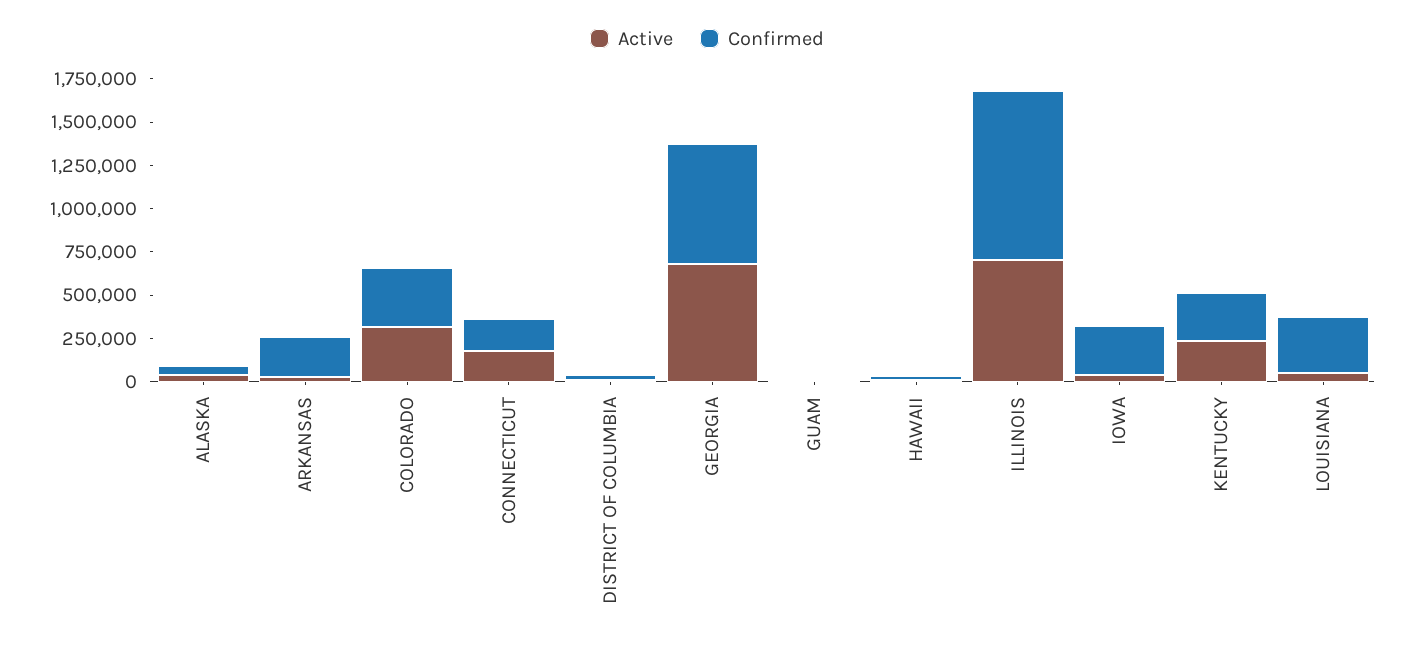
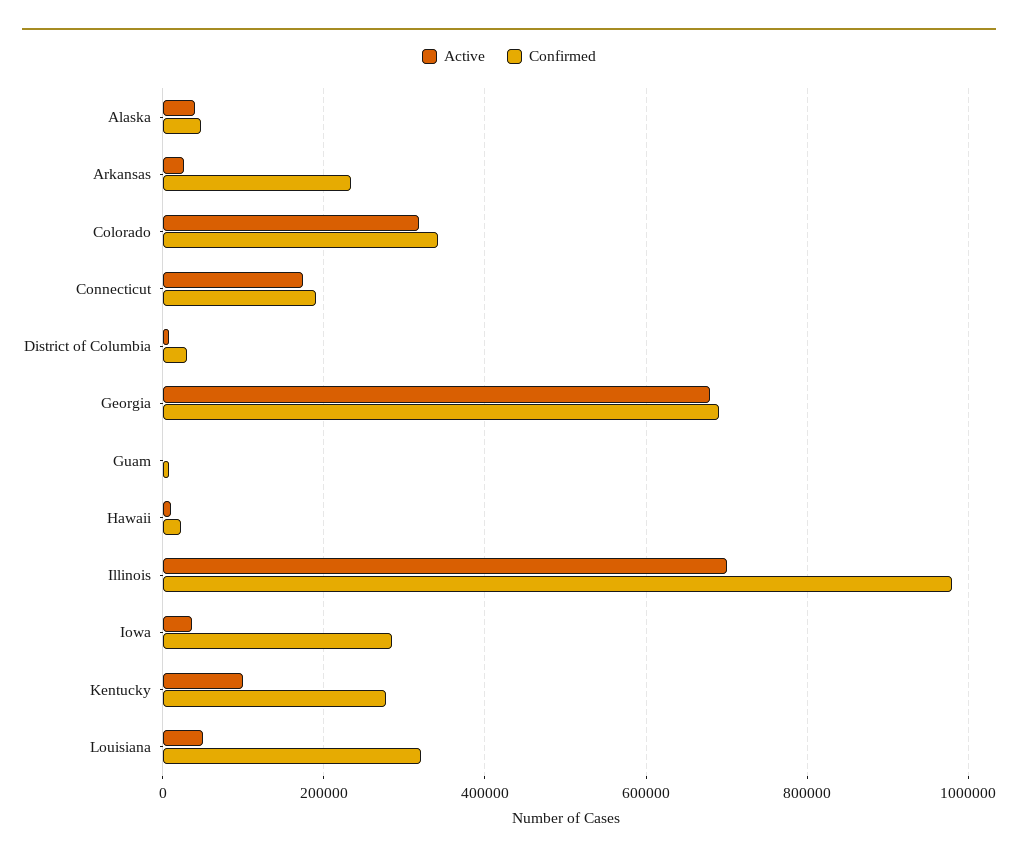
  {
    "Active": {
      "ALASKA": 40000,
      "ARKANSAS": 20000,
      "COLORADO": 320000,
      "CONNECTICUT": 180000,
      "DISTRICT OF COLUMBIA": 0,
      "GEORGIA": 680000,
      "GUAM": 0,
      "HAWAII": 20000,
      "ILLINOIS": 700000,
      "IOWA": 40000,
-     "KENTUCKY": 250000,
+     "KENTUCKY": 100000,
      "LOUISIANA": 40000
    },
    "Confirmed": {
      "ALASKA": 40000,
      "ARKANSAS": 240000,
      "COLORADO": 340000,
      "CONNECTICUT": 200000,
      "DISTRICT OF COLUMBIA": 20000,
      "GEORGIA": 700000,
      "GUAM": 0,
      "HAWAII": 20000,
      "ILLINOIS": 980000,
      "IOWA": 280000,
      "KENTUCKY": 280000,
      "LOUISIANA": 320000
    }
  }

